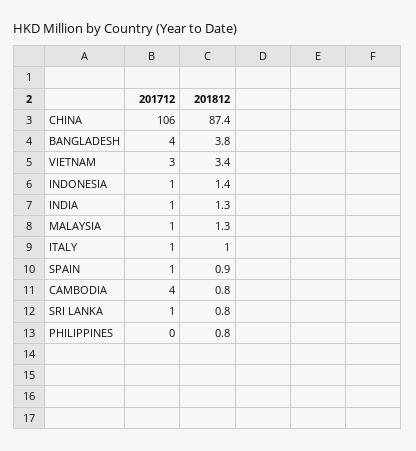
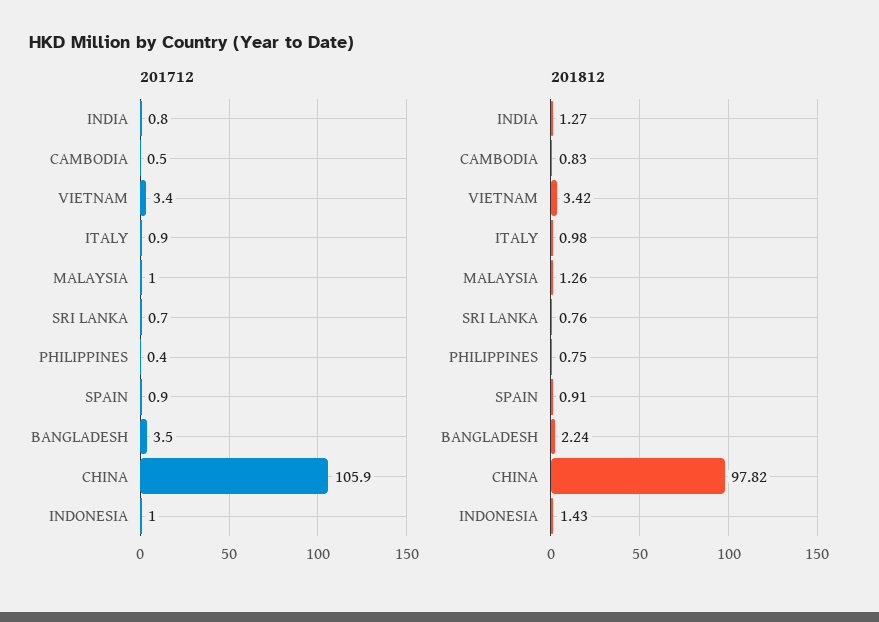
  {
    "201712": {
      "CHINA": 105.9,
      "BANGLADESH": 3.5,
      "VIETNAM": 3.4,
      "INDONESIA": 1,
      "INDIA": 0.8,
      "MALAYSIA": 1,
      "ITALY": 0.9,
      "SPAIN": 0.9,
-     "CAMBODIA": 4,
+     "CAMBODIA": 0.5,
      "SRI LANKA": 0.7,
      "PHILIPPINES": 0.4
    },
    "201812": {
-     "CHINA": 87.4,
+     "CHINA": 97.82,
-     "BANGLADESH": 3.8,
+     "BANGLADESH": 2.24,
      "VIETNAM": 3.42,
      "INDONESIA": 1.43,
      "INDIA": 1.27,
      "MALAYSIA": 1.26,
      "ITALY": 0.98,
      "SPAIN": 0.91,
      "CAMBODIA": 0.83,
      "SRI LANKA": 0.76,
      "PHILIPPINES": 0.75
    }
  }

